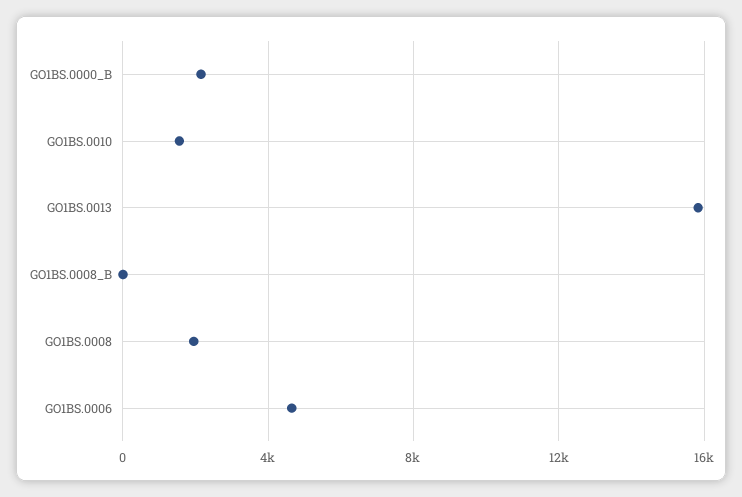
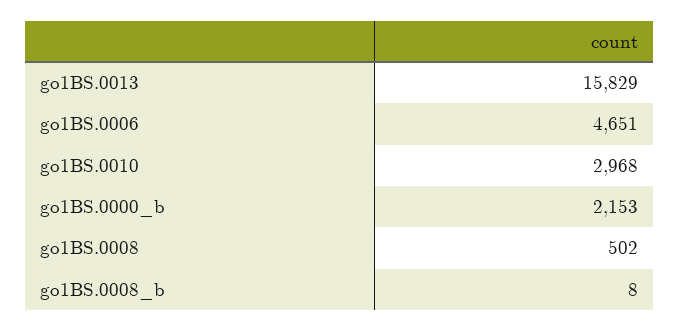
  {
    "GO1BS.0000_B": 2153,
-   "GO1BS.0010": 1500,
+   "GO1BS.0010": 2968,
    "GO1BS.0013": 15829,
    "GO1BS.0008_B": 8,
-   "GO1BS.0008": 2000,
+   "GO1BS.0008": 502,
    "GO1BS.0006": 4651
  }

